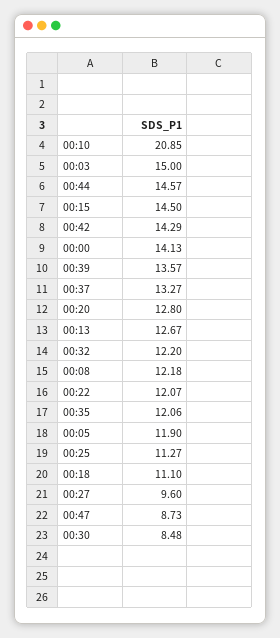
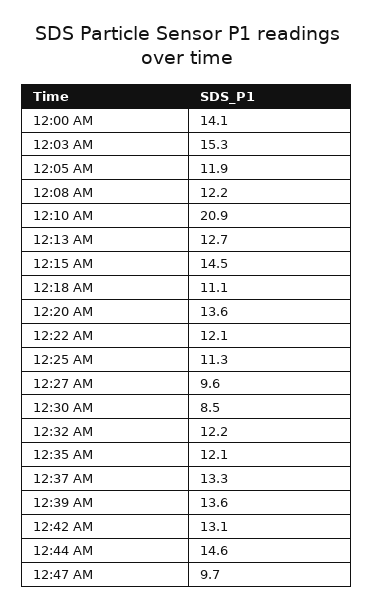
  {
    "00:10": 20.85,
-   "00:03": 15,
+   "00:03": 15.3,
    "00:44": 14.57,
    "00:15": 14.5,
-   "00:42": 14.29,
+   "00:42": 13.1,
    "00:00": 14.13,
    "00:39": 13.57,
    "00:37": 13.27,
-   "00:20": 12.8,
+   "00:20": 13.6,
    "00:13": 12.67,
    "00:32": 12.2,
    "00:08": 12.18,
    "00:22": 12.07,
    "00:35": 12.06,
    "00:05": 11.9,
    "00:25": 11.27,
    "00:18": 11.1,
    "00:27": 9.6,
-   "00:47": 8.73,
+   "00:47": 9.7,
    "00:30": 8.48
  }

